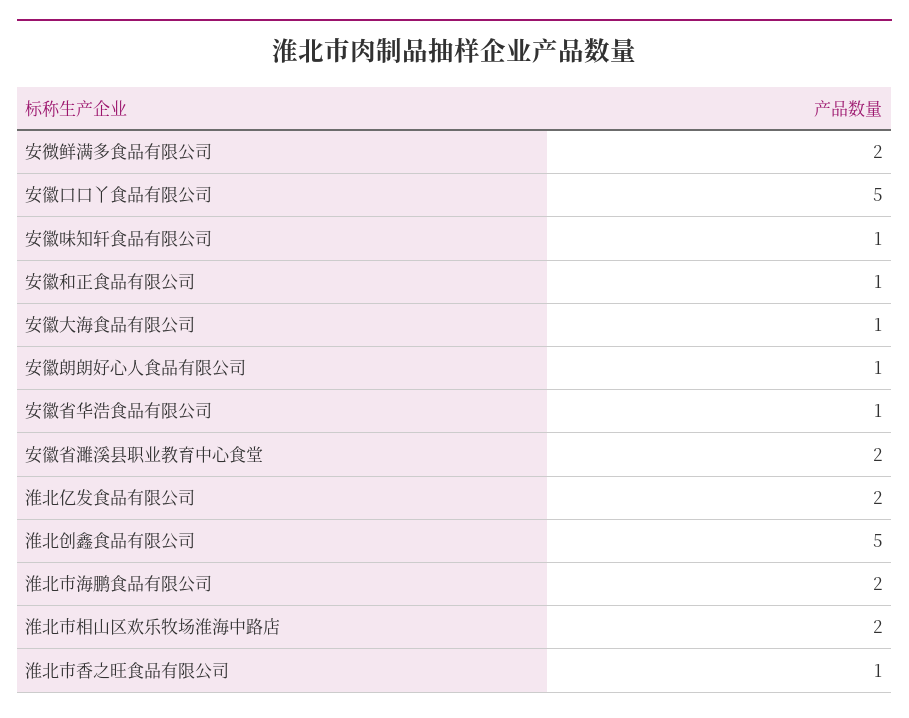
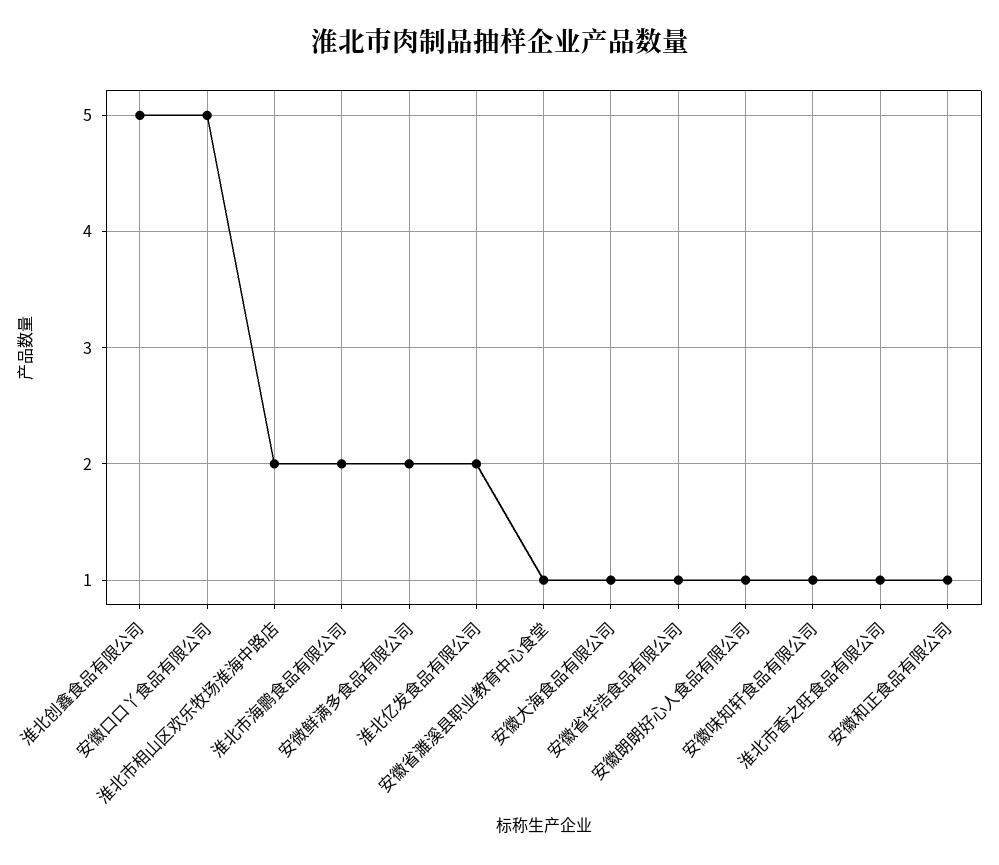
  {
    "安微鲜满多食品有限公司": 2,
    "安徽口口丫食品有限公司": 5,
    "安徽味知轩食品有限公司": 1,
    "安徽和正食品有限公司": 1,
    "安徽大海食品有限公司": 1,
    "安徽朗朗好心人食品有限公司": 1,
    "安徽省华浩食品有限公司": 1,
-   "安徽省濉溪县职业教育中心食堂": 2,
+   "安徽省濉溪县职业教育中心食堂": 1,
    "淮北亿发食品有限公司": 2,
    "淮北创鑫食品有限公司": 5,
    "淮北市海鹏食品有限公司": 2,
    "淮北市相山区欢乐牧场淮海中路店": 2,
    "淮北市香之旺食品有限公司": 1
  }

